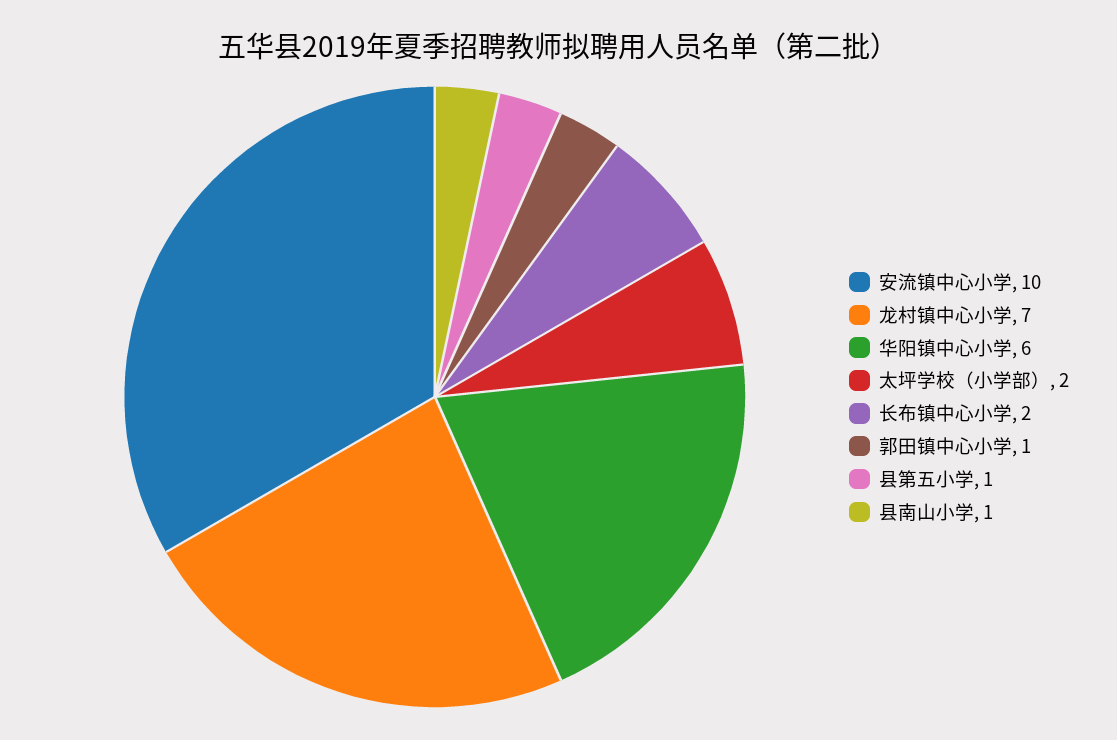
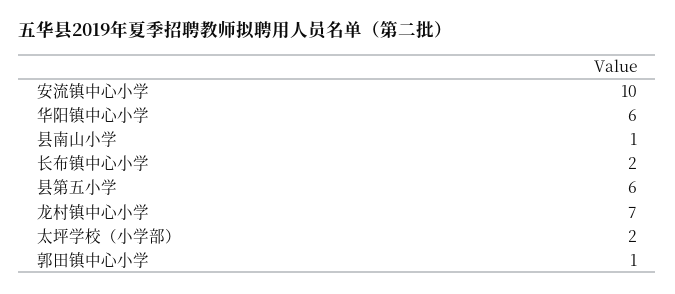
  {
    "安流镇中心小学": 10,
    "龙村镇中心小学": 7,
    "华阳镇中心小学": 6,
    "太坪学校（小学部）": 2,
    "长布镇中心小学": 2,
    "郭田镇中心小学": 1,
-   "县第五小学": 1,
+   "县第五小学": 6,
    "县南山小学": 1
  }

